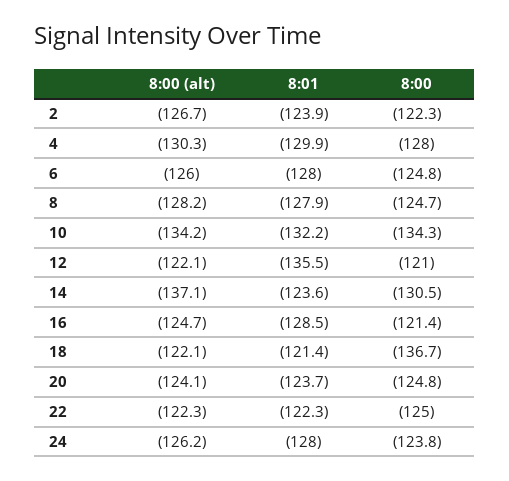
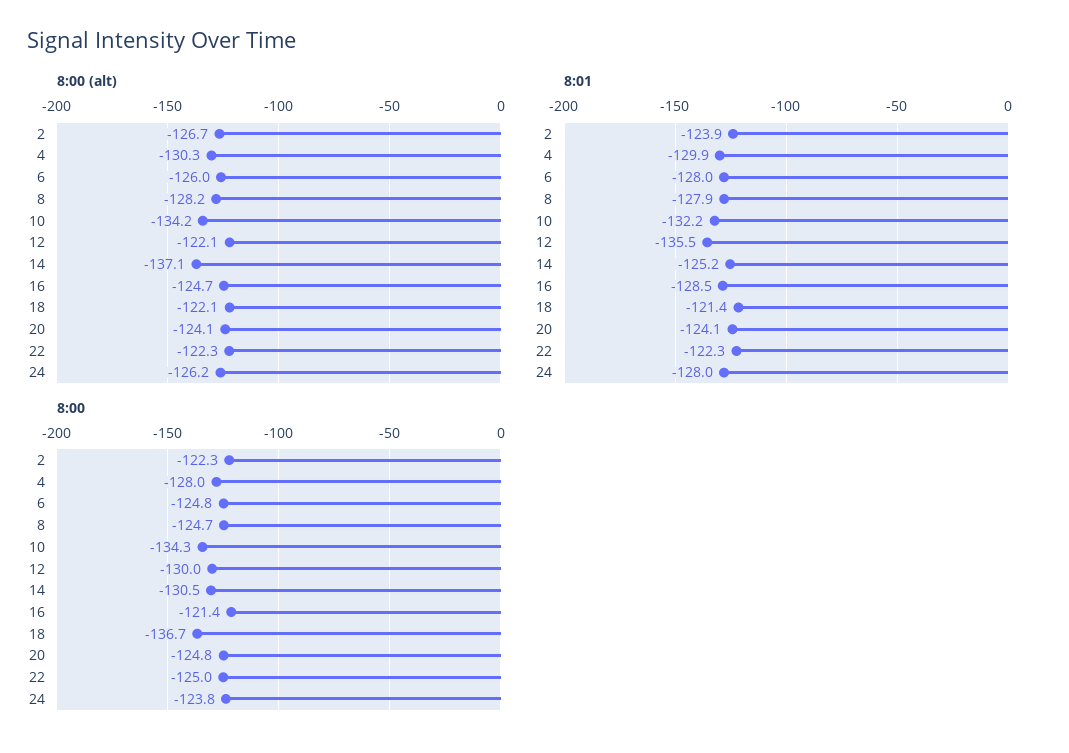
  {
    "8:00 (alt)": {
      "2": -126.7,
      "4": -130.3,
      "6": -126,
      "8": -128.2,
      "10": -134.2,
      "12": -122.1,
      "14": -137.1,
      "16": -124.7,
      "18": -122.1,
      "20": -124.1,
      "22": -122.3,
      "24": -126.2
    },
    "8:01": {
      "2": -123.9,
      "4": -129.9,
      "6": -128,
      "8": -127.9,
      "10": -132.2,
      "12": -135.5,
-     "14": -123.6,
+     "14": -125.2,
      "16": -128.5,
      "18": -121.4,
-     "20": -123.7,
+     "20": -124.1,
      "22": -122.3,
      "24": -128
    },
    "8:00": {
      "2": -122.3,
      "4": -128,
      "6": -124.8,
      "8": -124.7,
      "10": -134.3,
-     "12": -121,
+     "12": -130,
      "14": -130.5,
      "16": -121.4,
      "18": -136.7,
      "20": -124.8,
      "22": -125,
      "24": -123.8
    }
  }

